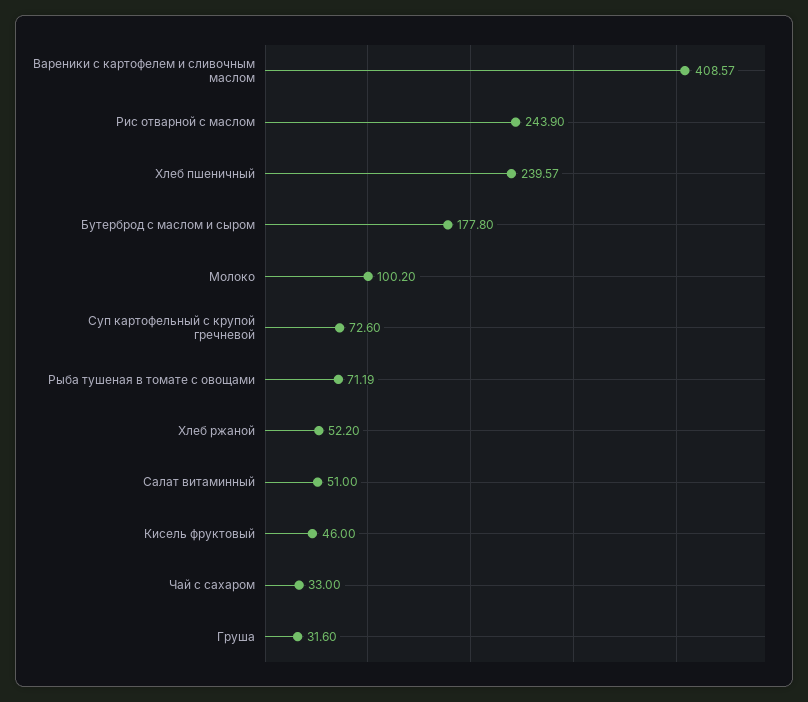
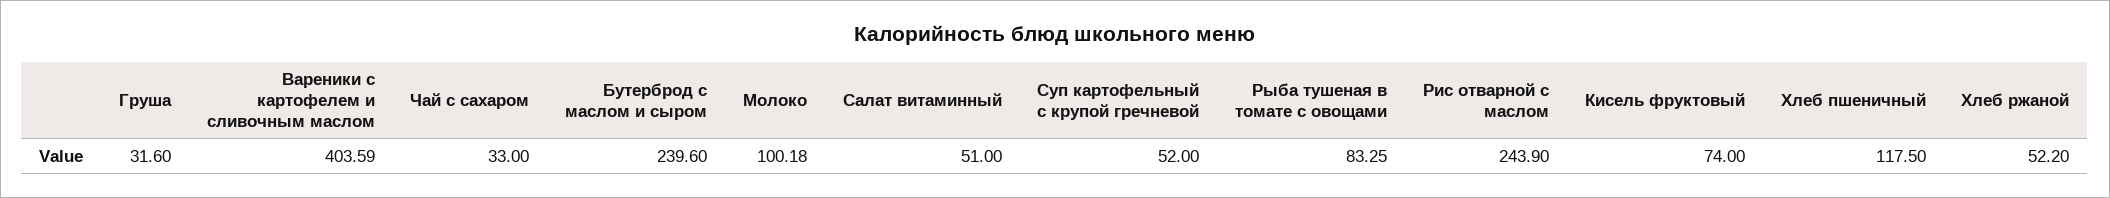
  {
-   "Вареники с картофелем и сливочным маслом": 408.57,
+   "Вареники с картофелем и сливочным маслом": 403.59,
    "Рис отварной с маслом": 243.9,
-   "Хлеб пшеничный": 239.57,
+   "Хлеб пшеничный": 117.5,
-   "Бутерброд с маслом и сыром": 177.8,
+   "Бутерброд с маслом и сыром": 239.6,
-   "Молоко": 100.2,
+   "Молоко": 100.18,
-   "Суп картофельный с крупой гречневой": 72.6,
+   "Суп картофельный с крупой гречневой": 52,
-   "Рыба тушеная в томате с овощами": 71.19,
+   "Рыба тушеная в томате с овощами": 83.25,
    "Хлеб ржаной": 52.2,
    "Салат витаминный": 51,
-   "Кисель фруктовый": 46,
+   "Кисель фруктовый": 74,
    "Чай с сахаром": 33,
    "Груша": 31.6
  }

